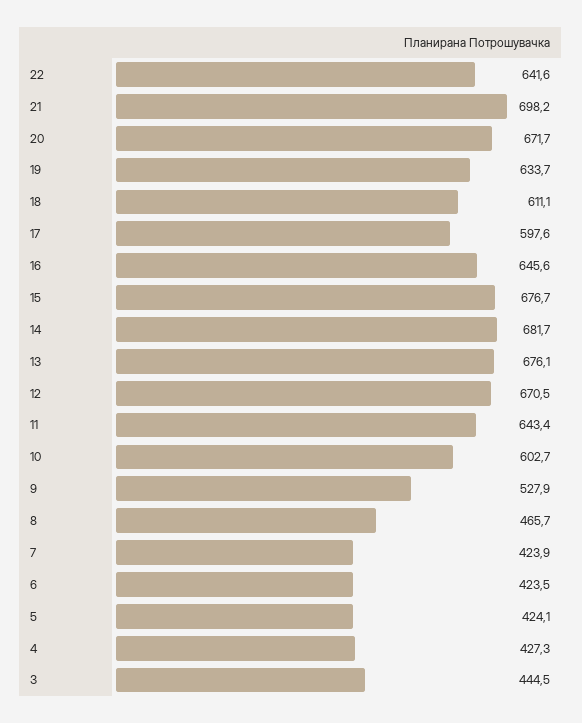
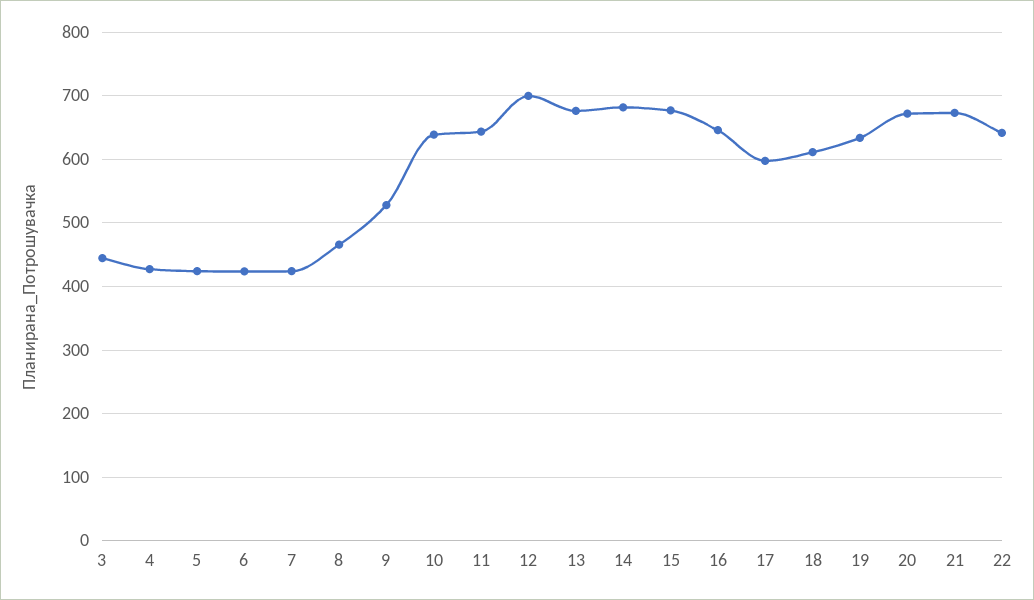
  {
    "22": 641.6,
-   "21": 698.2,
+   "21": 670,
    "20": 671.7,
    "19": 633.7,
    "18": 611.1,
    "17": 597.6,
    "16": 645.6,
    "15": 676.7,
    "14": 681.7,
    "13": 676.1,
-   "12": 670.5,
+   "12": 700,
    "11": 643.4,
-   "10": 602.7,
+   "10": 640,
    "9": 527.9,
    "8": 465.7,
    "7": 423.9,
    "6": 423.5,
    "5": 424.1,
    "4": 427.3,
    "3": 444.5
  }

